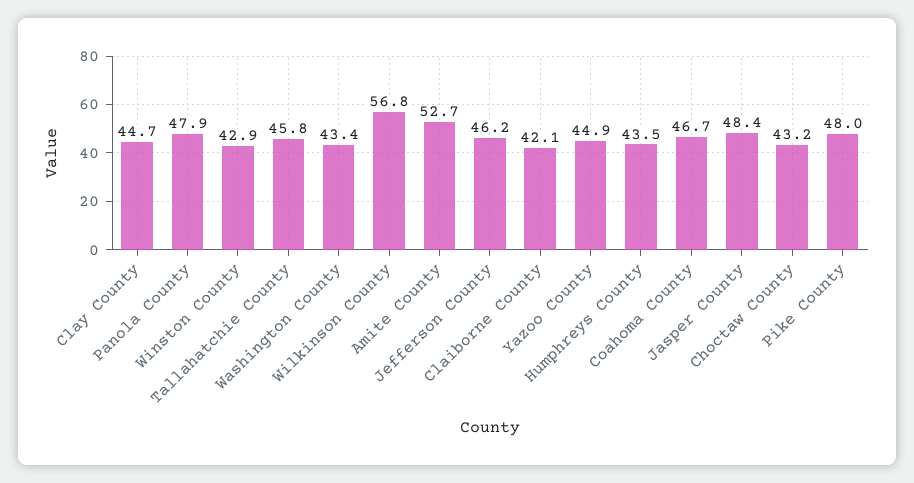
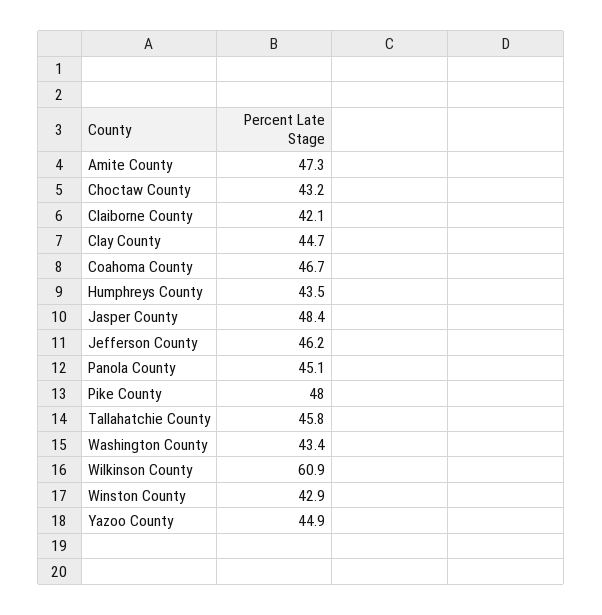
  {
    "Clay County": 44.7,
-   "Panola County": 47.9,
+   "Panola County": 45.1,
    "Winston County": 42.9,
    "Tallahatchie County": 45.8,
    "Washington County": 43.4,
-   "Wilkinson County": 56.8,
+   "Wilkinson County": 60.9,
-   "Amite County": 52.7,
+   "Amite County": 47.3,
    "Jefferson County": 46.2,
    "Claiborne County": 42.1,
    "Yazoo County": 44.9,
    "Humphreys County": 43.5,
    "Coahoma County": 46.7,
    "Jasper County": 48.4,
    "Choctaw County": 43.2,
    "Pike County": 48
  }

